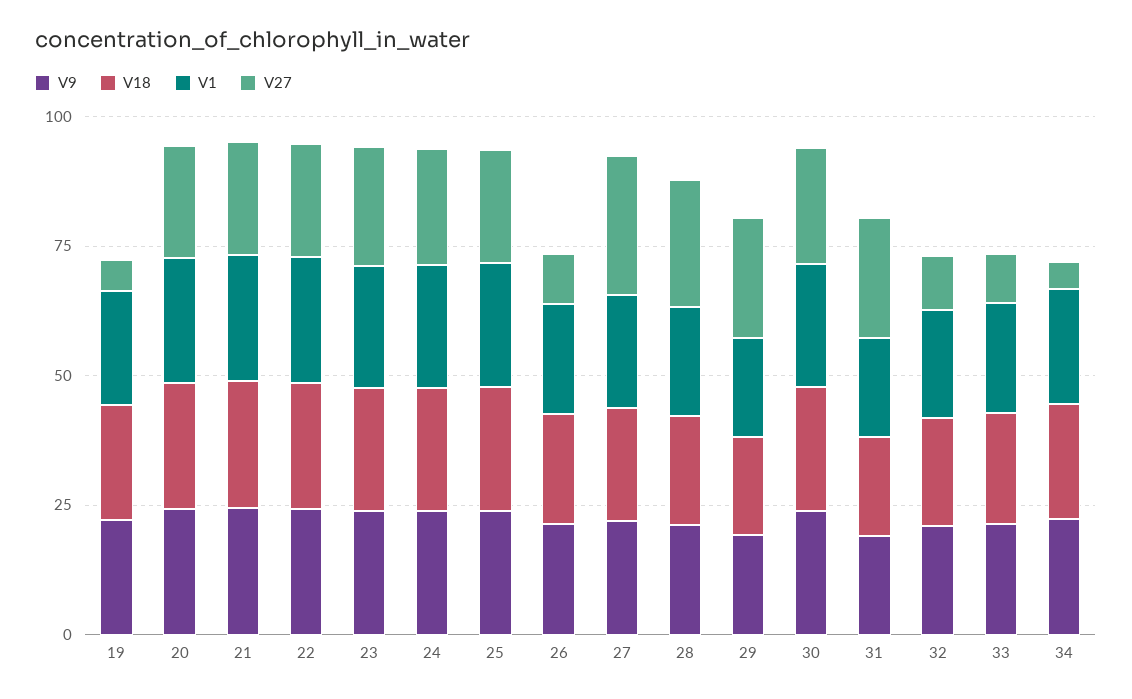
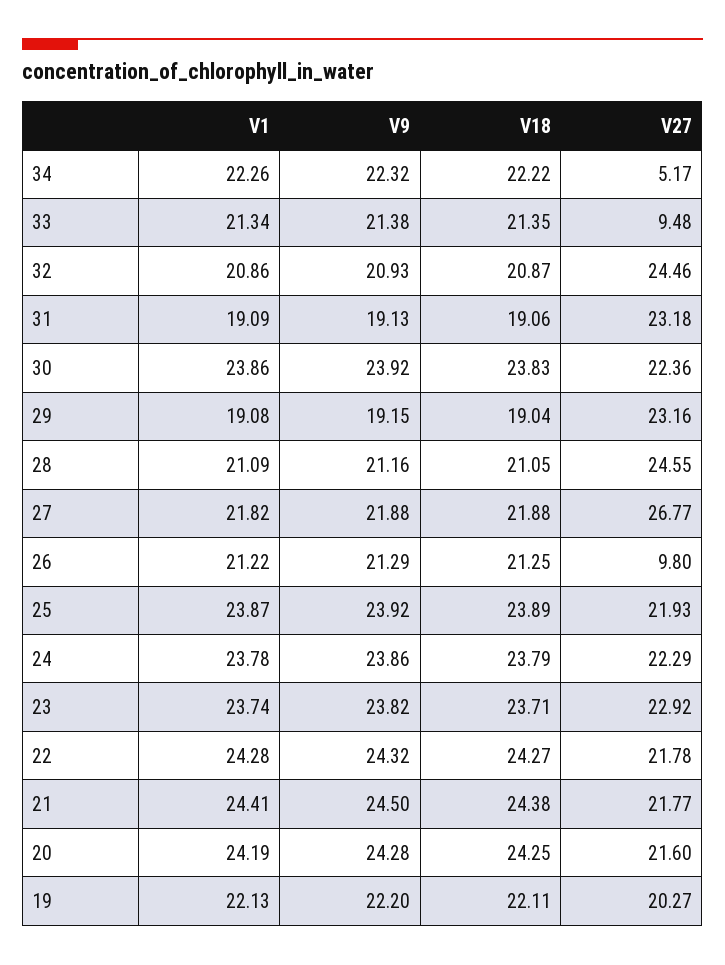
  {
    "V9": {
      "19": 22.2,
      "20": 24.28,
      "21": 24.5,
      "22": 24.32,
      "23": 23.82,
      "24": 23.86,
      "25": 23.92,
      "26": 21.29,
      "27": 21.88,
      "28": 21.16,
      "29": 19.15,
      "30": 23.92,
      "31": 19.13,
      "32": 20.93,
      "33": 21.38,
      "34": 22.32
    },
    "V18": {
      "19": 22.11,
      "20": 24.25,
      "21": 24.38,
      "22": 24.27,
      "23": 23.71,
      "24": 23.79,
      "25": 23.89,
      "26": 21.25,
      "27": 21.88,
      "28": 21.05,
      "29": 19.04,
      "30": 23.83,
      "31": 19.06,
      "32": 20.87,
      "33": 21.35,
      "34": 22.22
    },
    "V1": {
      "19": 22.13,
      "20": 24.19,
      "21": 24.41,
      "22": 24.28,
      "23": 23.74,
      "24": 23.78,
      "25": 23.87,
      "26": 21.22,
      "27": 21.82,
      "28": 21.09,
      "29": 19.08,
      "30": 23.86,
      "31": 19.09,
      "32": 20.86,
      "33": 21.34,
      "34": 22.26
    },
    "V27": {
-     "19": 5,
+     "19": 20.27,
      "20": 21.6,
      "21": 21.77,
      "22": 21.78,
      "23": 22.92,
      "24": 22.29,
      "25": 21.93,
      "26": 9.8,
      "27": 26.77,
      "28": 24.55,
      "29": 23.16,
      "30": 22.36,
      "31": 23.18,
-     "32": 10,
+     "32": 24.46,
      "33": 9.48,
      "34": 5.17
    }
  }

